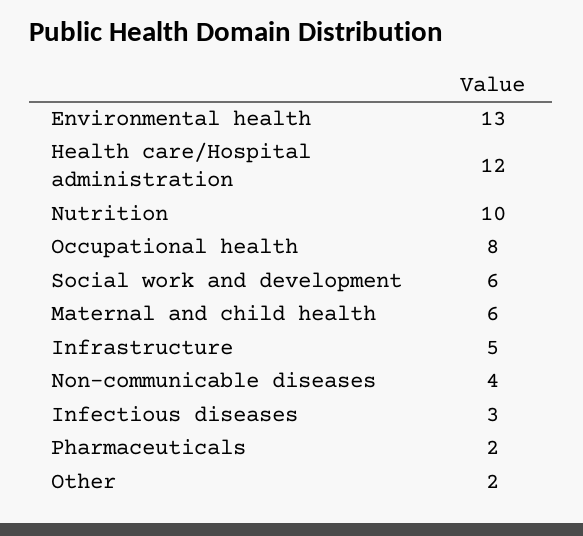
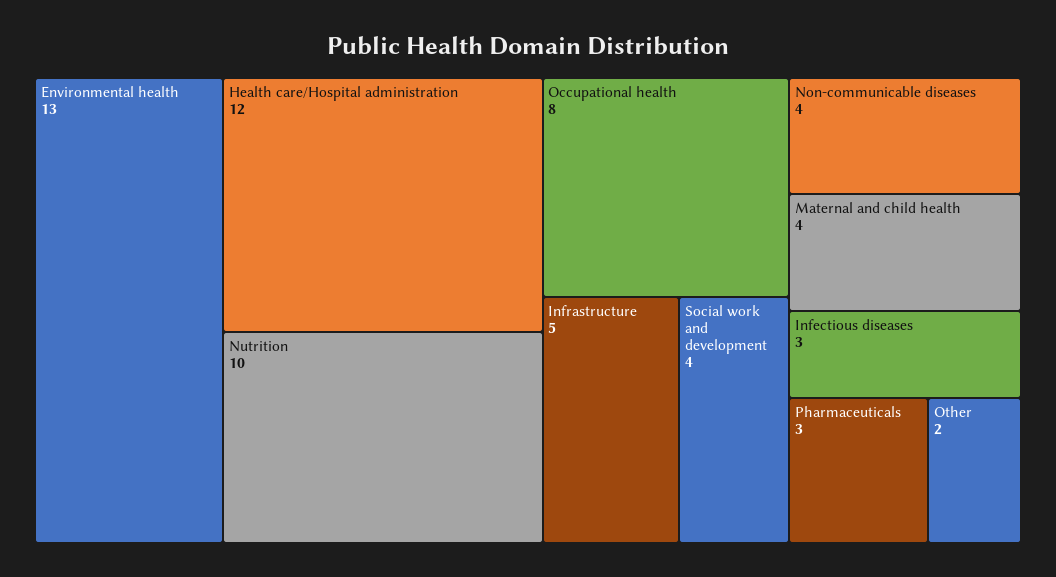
  {
    "Environmental health": 13,
    "Health care/Hospital administration": 12,
    "Nutrition": 10,
    "Occupational health": 8,
-   "Social work and development": 6,
+   "Social work and development": 4,
-   "Maternal and child health": 6,
+   "Maternal and child health": 4,
    "Infrastructure": 5,
    "Non-communicable diseases": 4,
    "Infectious diseases": 3,
-   "Pharmaceuticals": 2,
+   "Pharmaceuticals": 3,
    "Other": 2
  }

